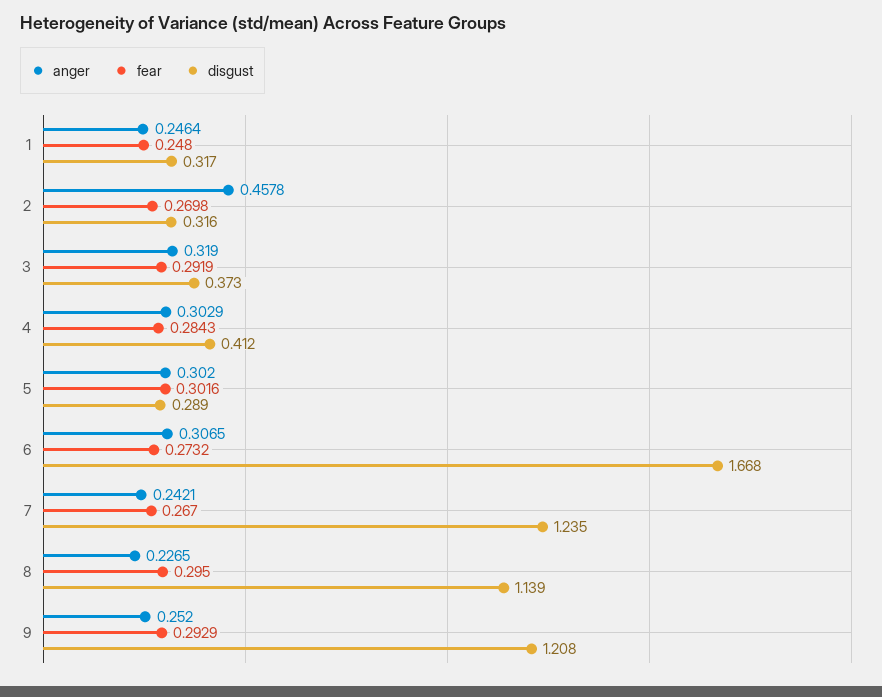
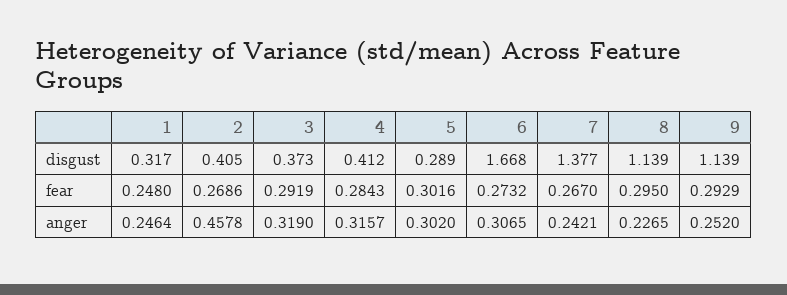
  {
    "anger": {
      "1": 0.2464,
      "2": 0.4578,
      "3": 0.319,
-     "4": 0.3029,
+     "4": 0.3157,
      "5": 0.302,
      "6": 0.3065,
      "7": 0.2421,
      "8": 0.2265,
      "9": 0.252
    },
    "fear": {
      "1": 0.248,
-     "2": 0.2698,
+     "2": 0.2686,
      "3": 0.2919,
      "4": 0.2843,
      "5": 0.3016,
      "6": 0.2732,
      "7": 0.267,
      "8": 0.295,
      "9": 0.2929
    },
    "disgust": {
      "1": 0.317,
-     "2": 0.316,
+     "2": 0.405,
      "3": 0.373,
      "4": 0.412,
      "5": 0.289,
      "6": 1.668,
-     "7": 1.235,
+     "7": 1.377,
      "8": 1.139,
-     "9": 1.208
+     "9": 1.139
    }
  }

